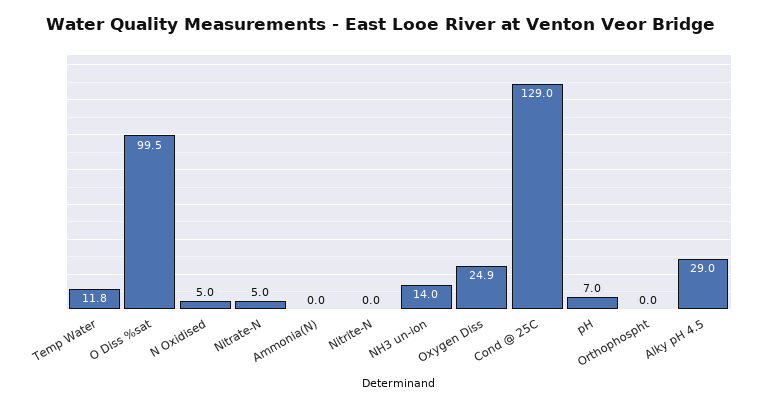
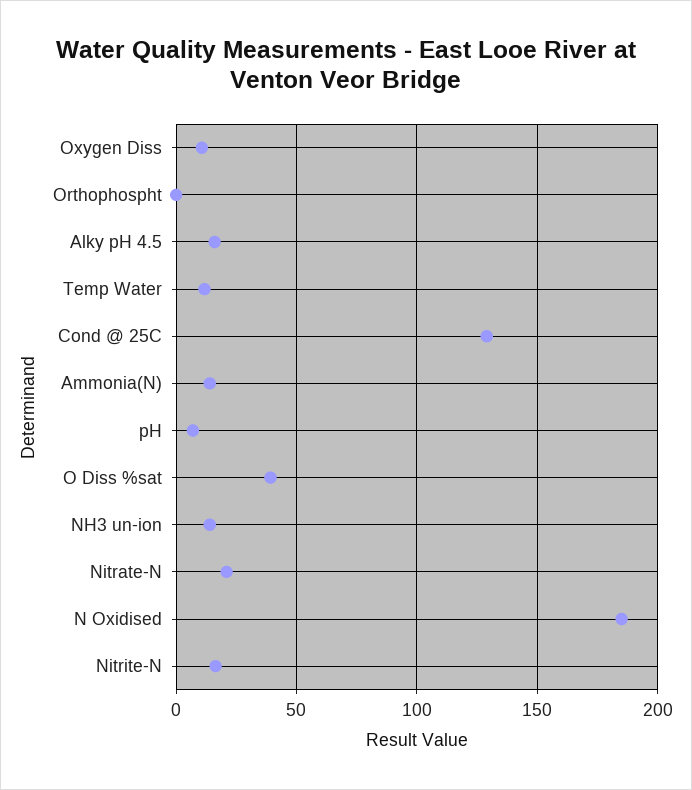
  {
    "Temp Water": 11.8,
-   "O Diss %sat": 99.5,
+   "O Diss %sat": 40,
-   "N Oxidised": 5,
+   "N Oxidised": 185,
-   "Nitrate-N": 5,
+   "Nitrate-N": 20,
-   "Ammonia(N)": 0,
+   "Ammonia(N)": 15,
-   "Nitrite-N": 0,
+   "Nitrite-N": 15,
    "NH3 un-ion": 14,
-   "Oxygen Diss": 24.9,
+   "Oxygen Diss": 10,
    "Cond @ 25C": 129,
    "pH": 7,
    "Orthophospht": 0,
-   "Alky pH 4.5": 29
+   "Alky pH 4.5": 15
  }

